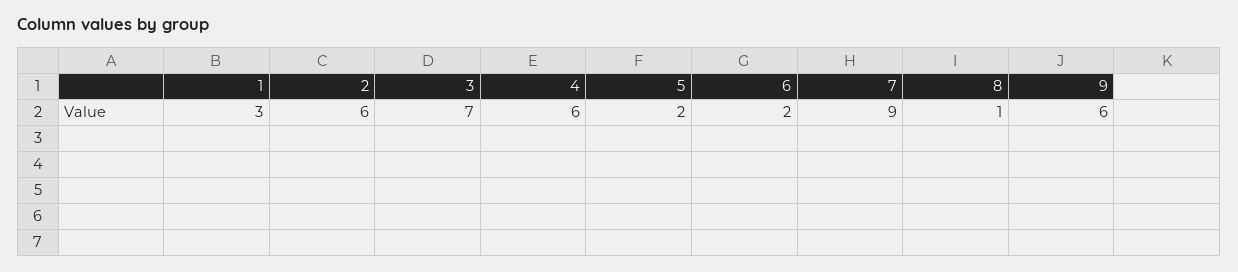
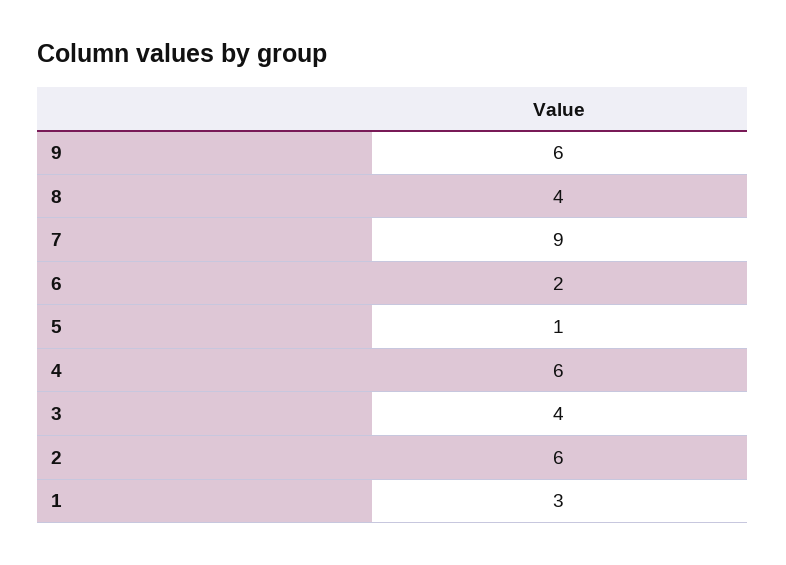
  {
    "1": 3,
    "2": 6,
-   "3": 7,
+   "3": 4,
    "4": 6,
-   "5": 2,
+   "5": 1,
    "6": 2,
    "7": 9,
-   "8": 1,
+   "8": 4,
    "9": 6
  }

